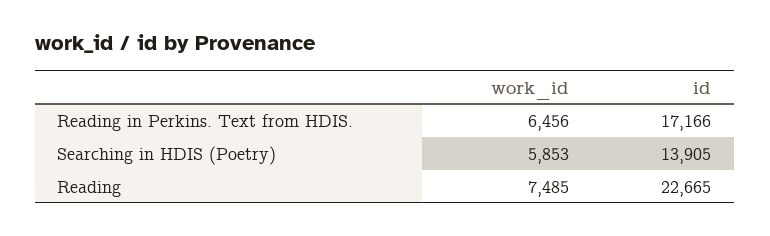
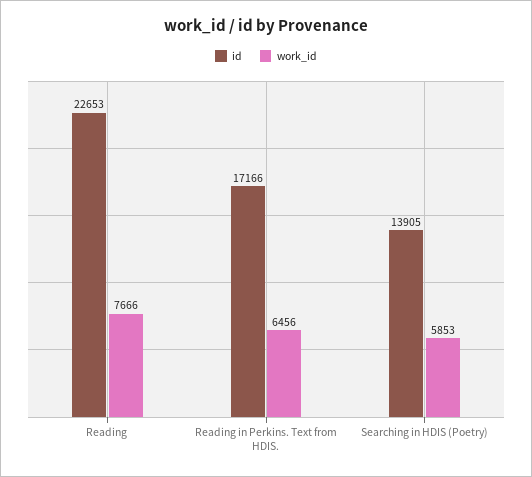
  {
    "work_id": {
      "Reading in Perkins. Text from HDIS.": 6456,
      "Searching in HDIS (Poetry)": 5853,
-     "Reading": 7485
+     "Reading": 7666
    },
    "id": {
      "Reading in Perkins. Text from HDIS.": 17166,
      "Searching in HDIS (Poetry)": 13905,
-     "Reading": 22665
+     "Reading": 22653
    }
  }

